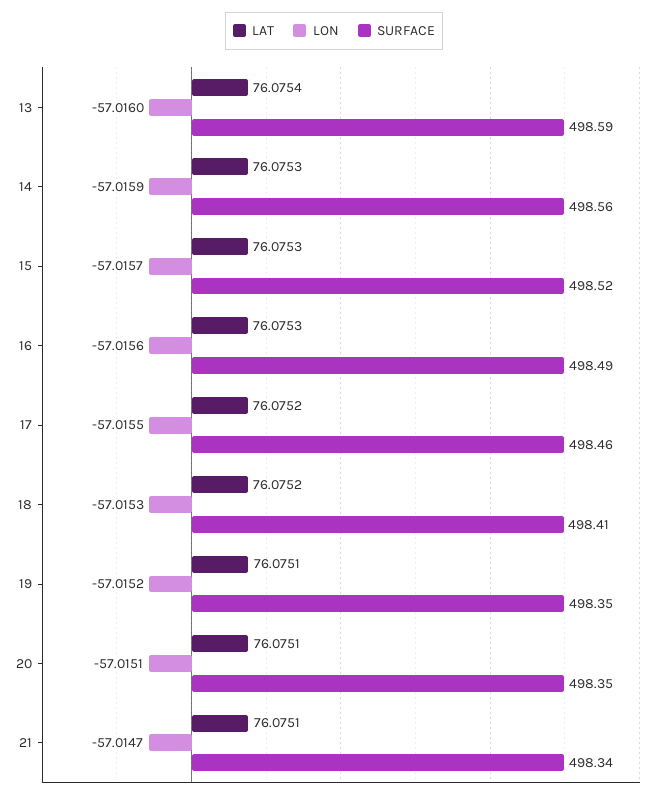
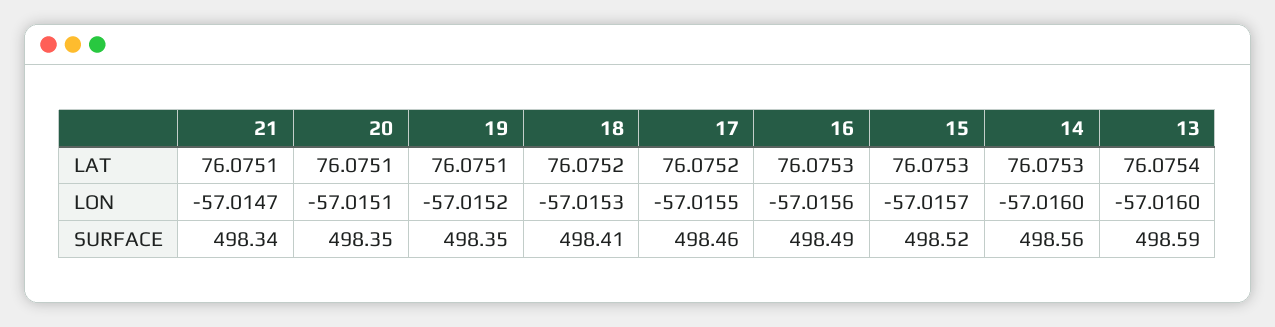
  {
    "LAT": {
      "13": 76.0754,
      "14": 76.0753,
      "15": 76.0753,
      "16": 76.0753,
      "17": 76.0752,
      "18": 76.0752,
      "19": 76.0751,
      "20": 76.0751,
      "21": 76.0751
    },
    "LON": {
      "13": -57.016,
-     "14": -57.0159,
+     "14": -57.016,
      "15": -57.0157,
      "16": -57.0156,
      "17": -57.0155,
      "18": -57.0153,
      "19": -57.0152,
      "20": -57.0151,
      "21": -57.0147
    },
    "SURFACE": {
      "13": 498.59,
      "14": 498.56,
      "15": 498.52,
      "16": 498.49,
      "17": 498.46,
      "18": 498.41,
      "19": 498.35,
      "20": 498.35,
      "21": 498.34
    }
  }

